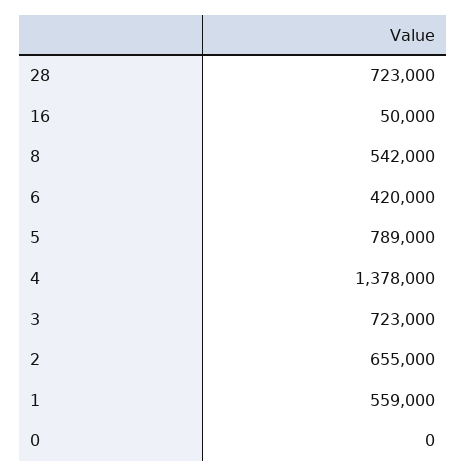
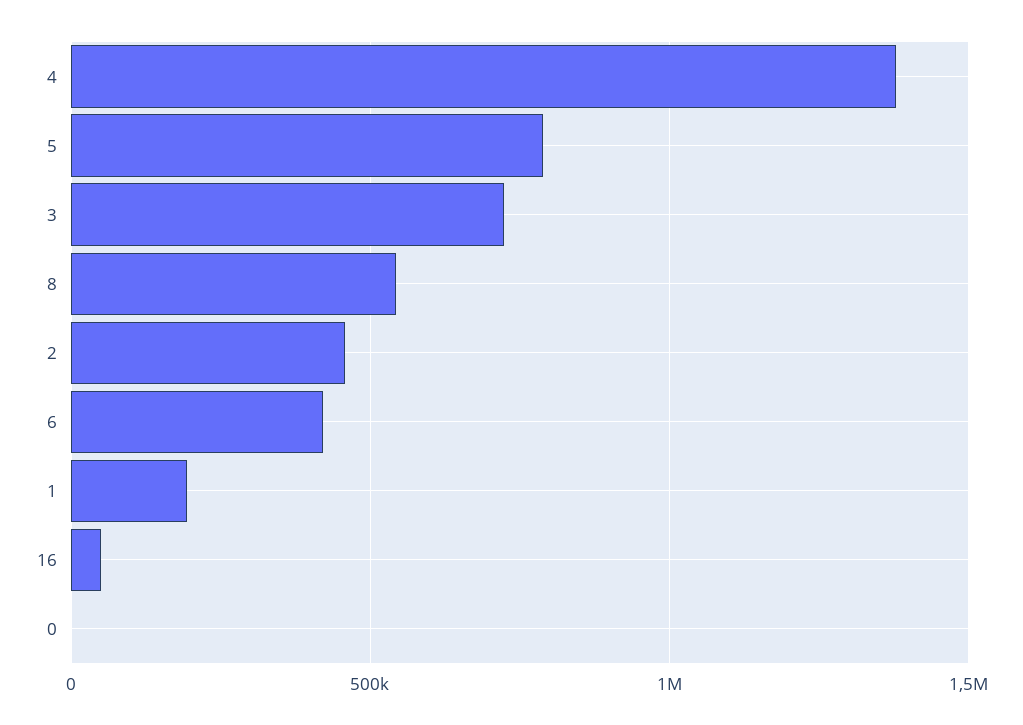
  {
-   "28": 723000,
    "16": 50000,
    "8": 542000,
    "6": 420000,
    "5": 789000,
    "4": 1378000,
    "3": 723000,
-   "2": 655000,
+   "2": 450000,
-   "1": 559000,
+   "1": 200000,
    "0": 0
  }

